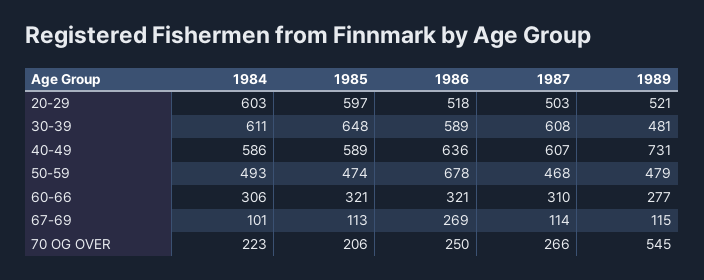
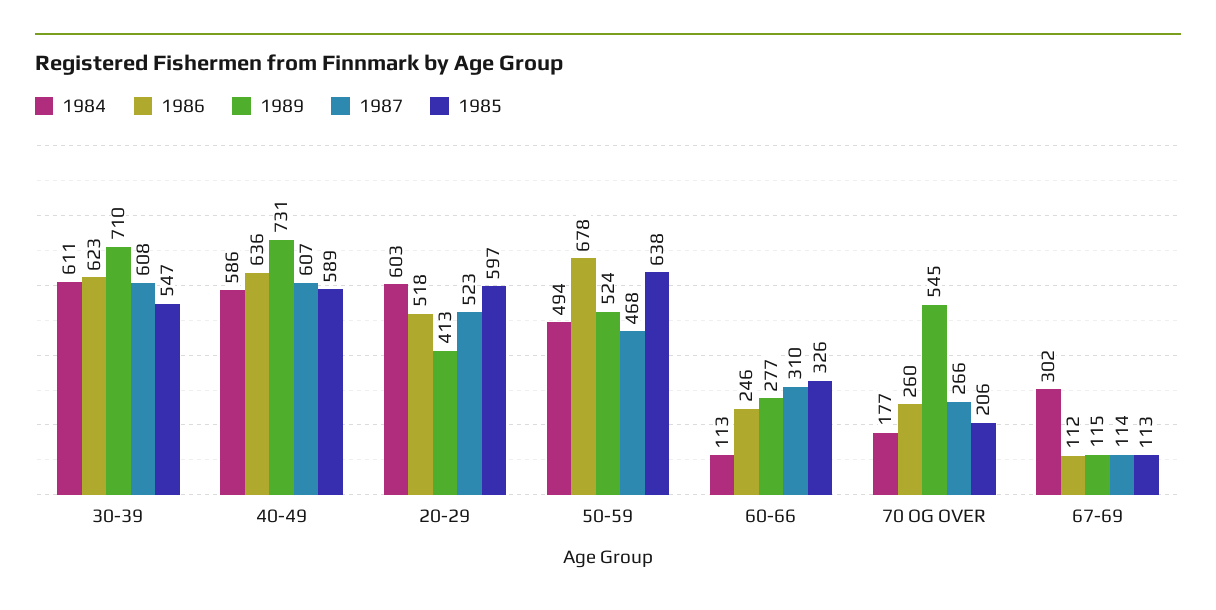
  {
    "1984": {
      "20-29": 603,
      "30-39": 611,
      "40-49": 586,
-     "50-59": 493,
+     "50-59": 494,
-     "60-66": 306,
+     "60-66": 113,
-     "67-69": 101,
+     "67-69": 302,
-     "70 OG OVER": 223
+     "70 OG OVER": 177
    },
    "1985": {
      "20-29": 597,
-     "30-39": 648,
+     "30-39": 547,
      "40-49": 589,
-     "50-59": 474,
+     "50-59": 638,
-     "60-66": 321,
+     "60-66": 326,
      "67-69": 113,
      "70 OG OVER": 206
    },
    "1986": {
      "20-29": 518,
-     "30-39": 589,
+     "30-39": 623,
      "40-49": 636,
      "50-59": 678,
-     "60-66": 321,
+     "60-66": 246,
-     "67-69": 269,
+     "67-69": 112,
-     "70 OG OVER": 250
+     "70 OG OVER": 260
    },
    "1987": {
-     "20-29": 503,
+     "20-29": 523,
      "30-39": 608,
      "40-49": 607,
      "50-59": 468,
      "60-66": 310,
      "67-69": 114,
      "70 OG OVER": 266
    },
    "1989": {
-     "20-29": 521,
+     "20-29": 413,
-     "30-39": 481,
+     "30-39": 710,
      "40-49": 731,
-     "50-59": 479,
+     "50-59": 524,
      "60-66": 277,
      "67-69": 115,
      "70 OG OVER": 545
    }
  }

